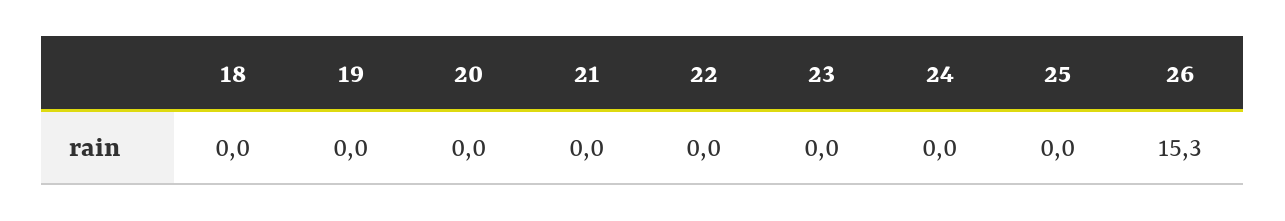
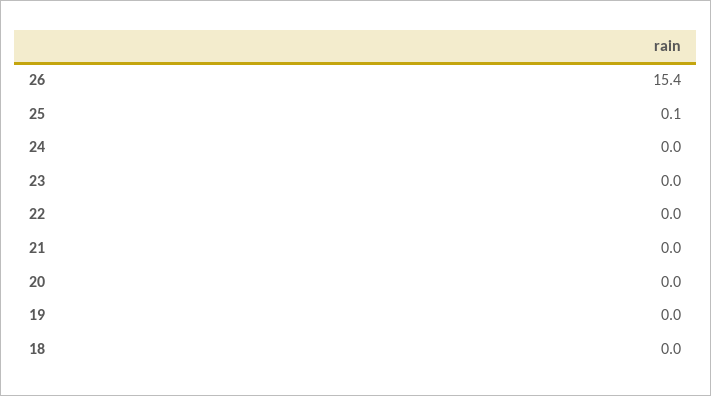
  {
    "18": 0,
    "19": 0,
    "20": 0,
    "21": 0,
    "22": 0,
    "23": 0,
    "24": 0,
-   "25": 0,
+   "25": 0.1,
-   "26": 15.3
+   "26": 15.4
  }

